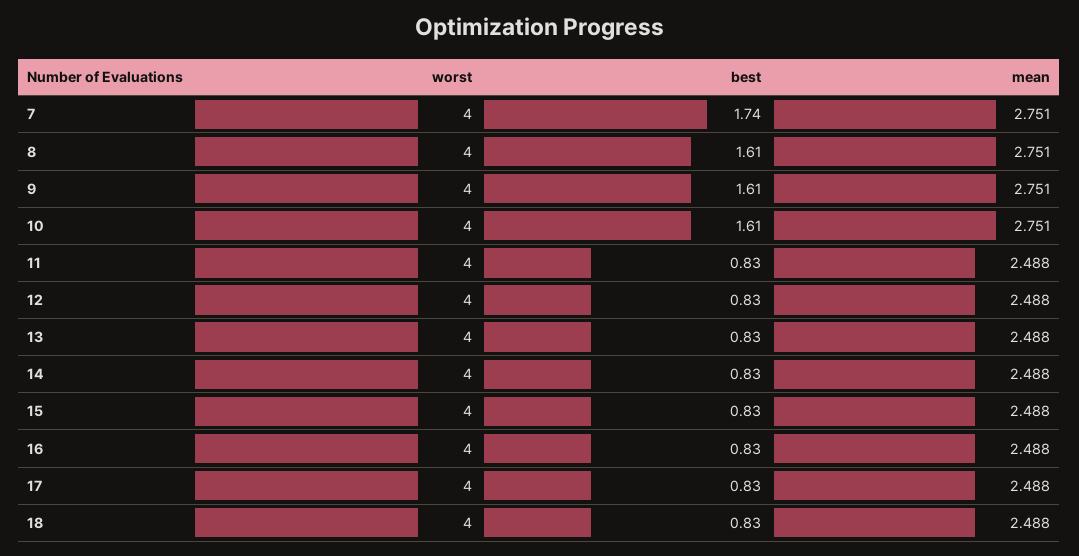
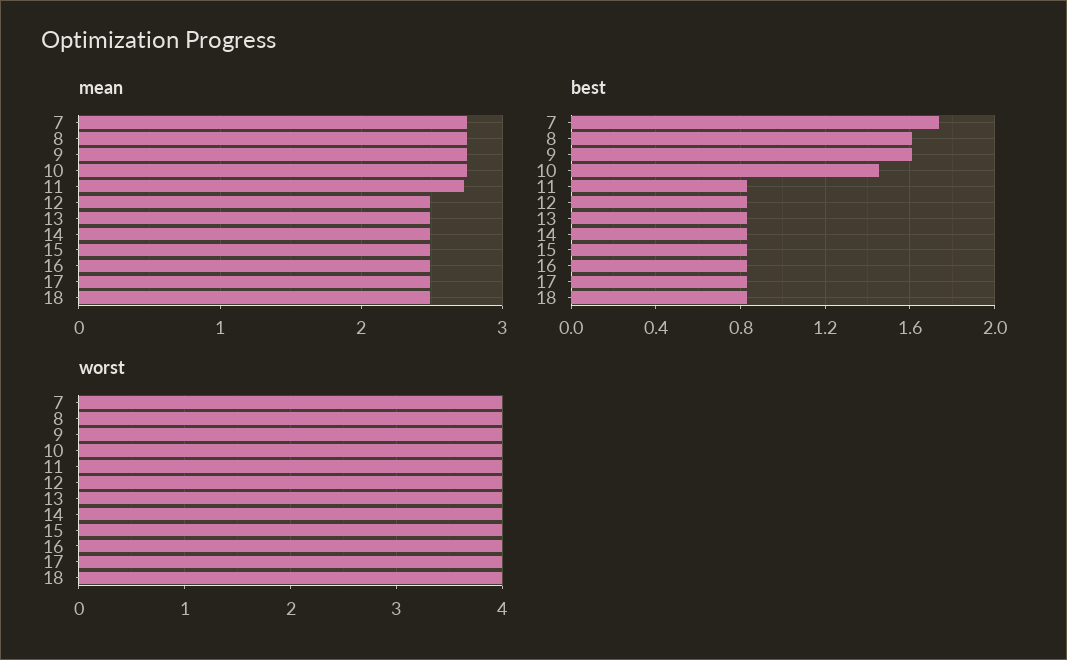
  {
    "worst": {
      "7": 4,
      "8": 4,
      "9": 4,
      "10": 4,
      "11": 4,
      "12": 4,
      "13": 4,
      "14": 4,
      "15": 4,
      "16": 4,
      "17": 4,
      "18": 4
    },
    "best": {
      "7": 1.74,
      "8": 1.61,
      "9": 1.61,
-     "10": 1.61,
+     "10": 1.45,
      "11": 0.83,
      "12": 0.83,
      "13": 0.83,
      "14": 0.83,
      "15": 0.83,
      "16": 0.83,
      "17": 0.83,
      "18": 0.83
    },
    "mean": {
      "7": 2.751,
      "8": 2.751,
      "9": 2.751,
      "10": 2.751,
-     "11": 2.488,
+     "11": 2.7,
      "12": 2.488,
      "13": 2.488,
      "14": 2.488,
      "15": 2.488,
      "16": 2.488,
      "17": 2.488,
      "18": 2.488
    }
  }

